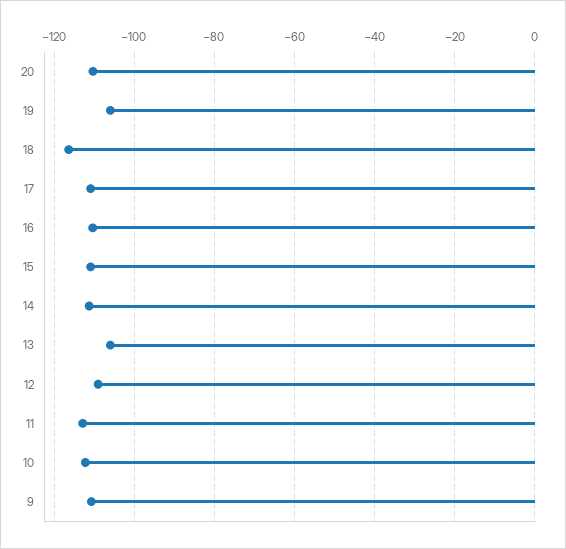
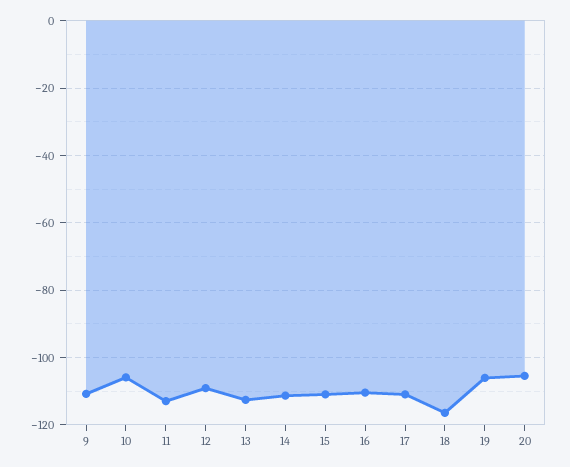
  {
-   "20": -110,
+   "20": -106,
    "19": -106,
    "18": -116,
    "17": -110,
    "16": -110,
    "15": -110,
    "14": -112,
-   "13": -106,
+   "13": -112,
    "12": -110,
    "11": -112,
-   "10": -112,
+   "10": -106,
    "9": -110
  }

